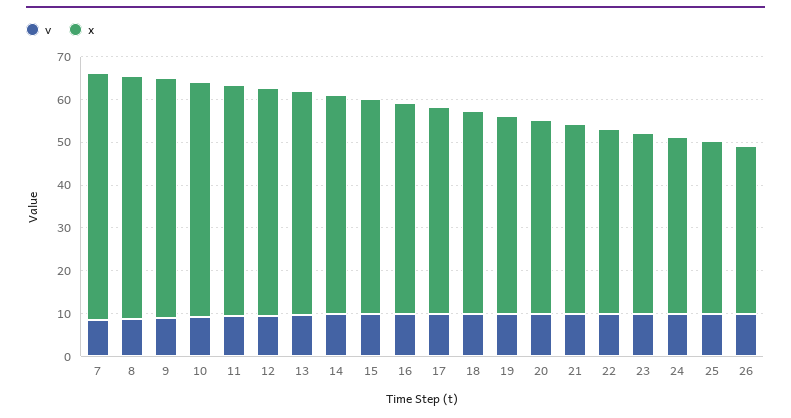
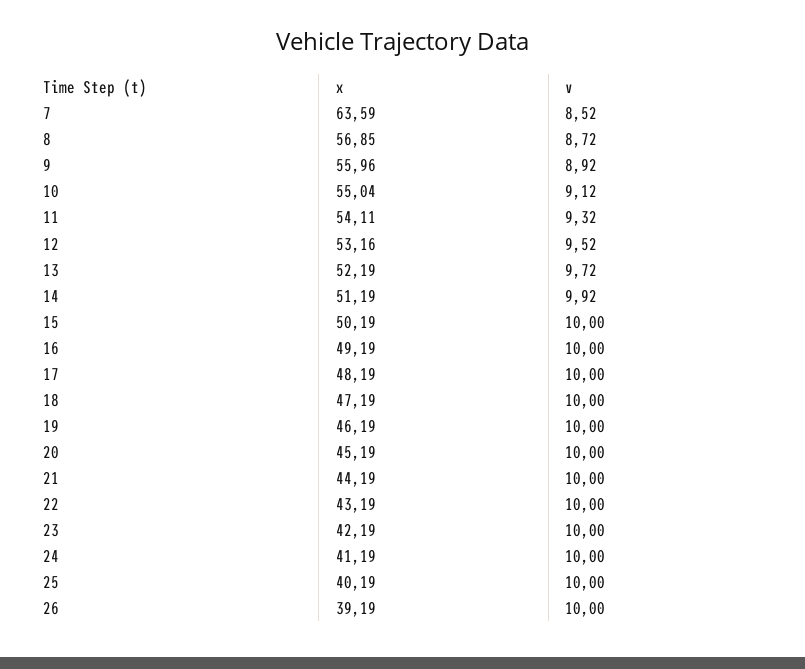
  {
    "v": {
      "7": 8.52,
      "8": 8.72,
      "9": 8.92,
      "10": 9.12,
      "11": 9.32,
      "12": 9.52,
      "13": 9.72,
      "14": 9.92,
      "15": 10,
      "16": 10,
      "17": 10,
      "18": 10,
      "19": 10,
      "20": 10,
      "21": 10,
      "22": 10,
      "23": 10,
      "24": 10,
      "25": 10,
      "26": 10
    },
    "x": {
-     "7": 58,
+     "7": 63.59,
      "8": 56.85,
      "9": 55.96,
      "10": 55.04,
      "11": 54.11,
      "12": 53.16,
      "13": 52.19,
      "14": 51.19,
      "15": 50.19,
      "16": 49.19,
      "17": 48.19,
      "18": 47.19,
      "19": 46.19,
      "20": 45.19,
      "21": 44.19,
      "22": 43.19,
      "23": 42.19,
      "24": 41.19,
      "25": 40.19,
      "26": 39.19
    }
  }

